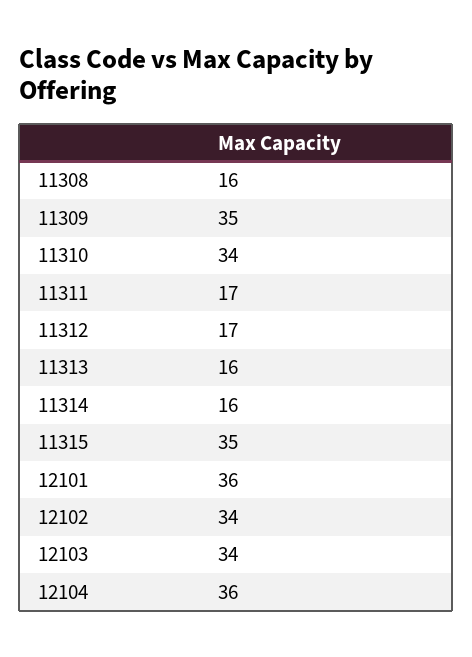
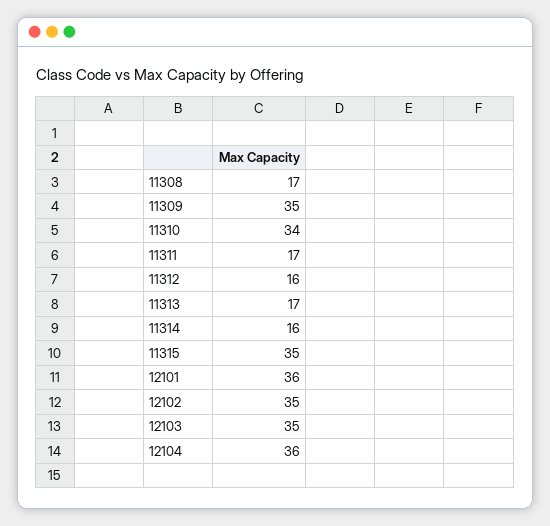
  {
-   "11308": 16,
+   "11308": 17,
    "11309": 35,
    "11310": 34,
    "11311": 17,
-   "11312": 17,
+   "11312": 16,
-   "11313": 16,
+   "11313": 17,
    "11314": 16,
    "11315": 35,
    "12101": 36,
-   "12102": 34,
+   "12102": 35,
-   "12103": 34,
+   "12103": 35,
    "12104": 36
  }

